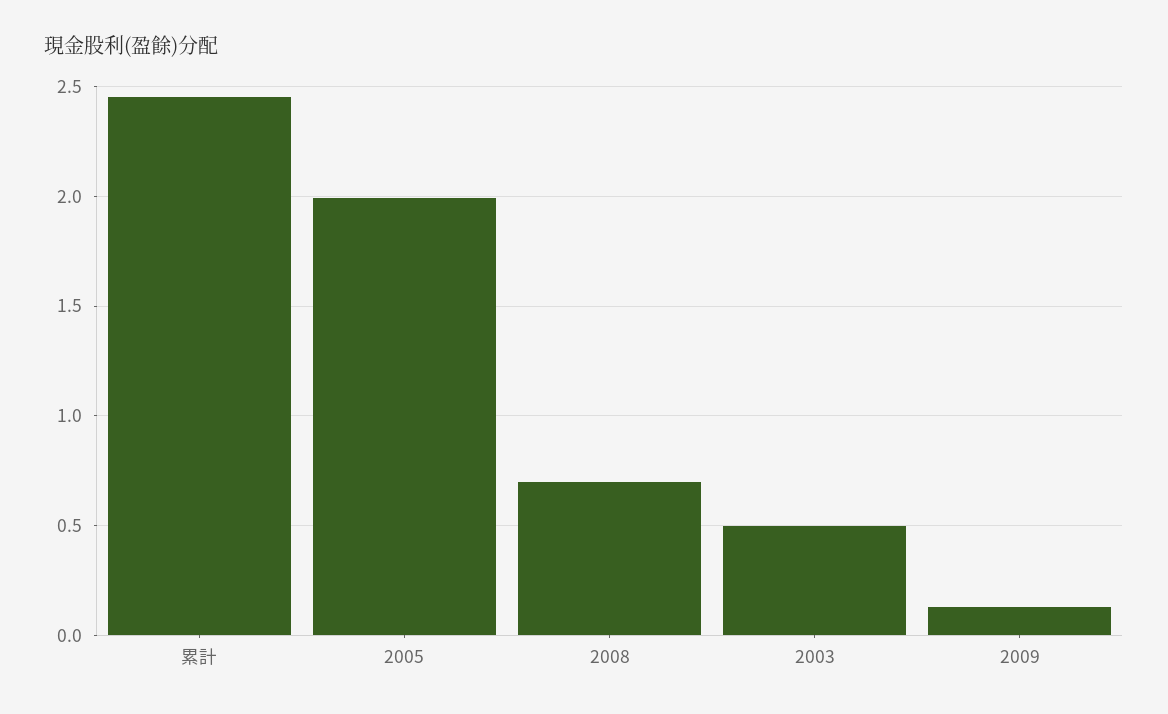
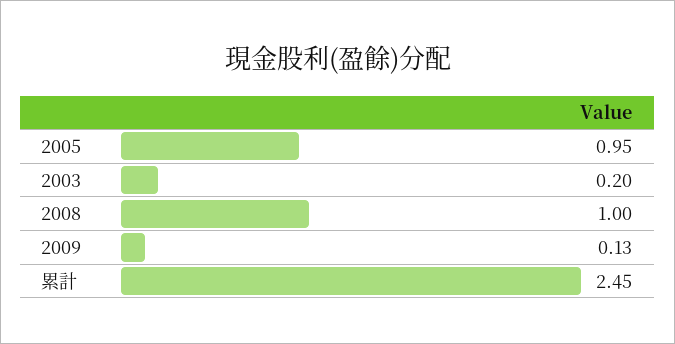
  {
    "累計": 2.45,
-   "2005": 2,
+   "2005": 0.95,
-   "2008": 0.7,
+   "2008": 1,
-   "2003": 0.5,
+   "2003": 0.2,
    "2009": 0.13
  }

